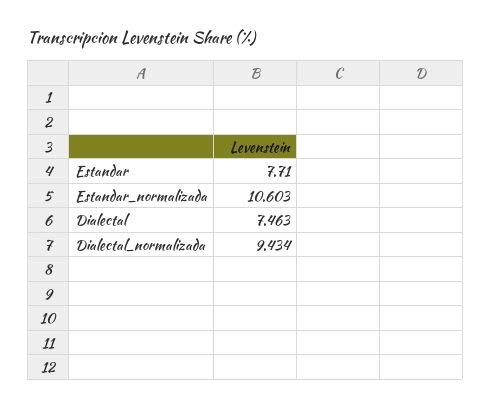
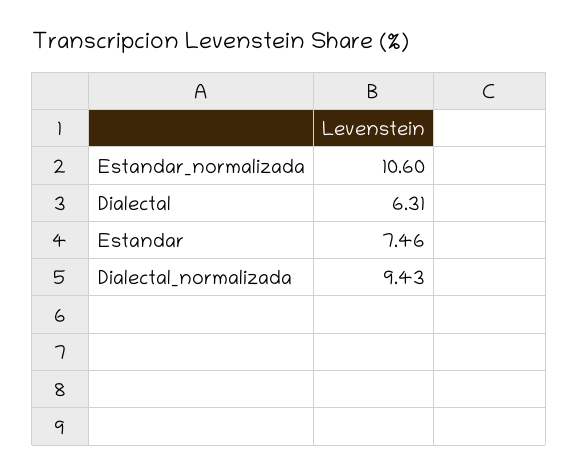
  {
-   "Estandar": 7.71,
+   "Estandar": 7.46,
    "Estandar_normalizada": 10.603,
-   "Dialectal": 7.463,
+   "Dialectal": 6.31,
    "Dialectal_normalizada": 9.434
  }

